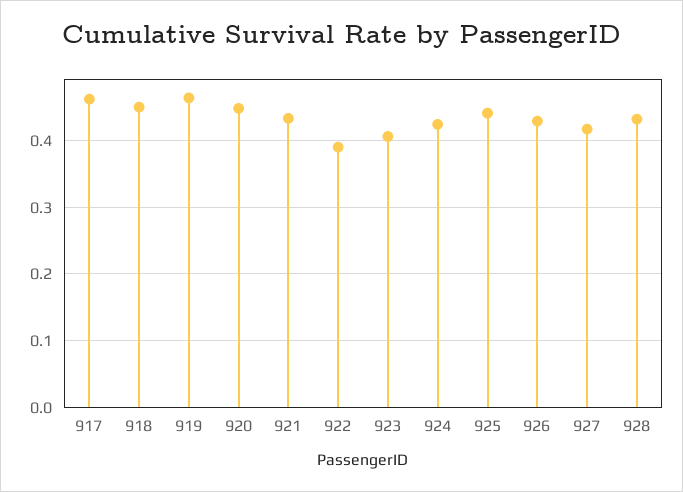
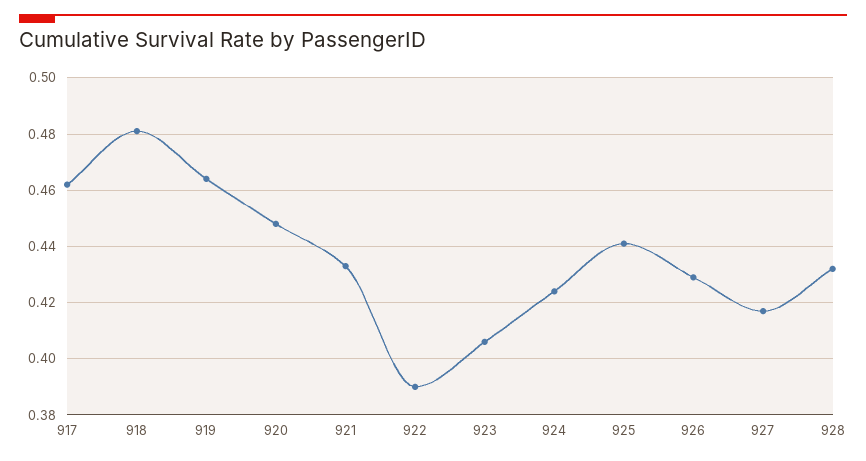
  {
    "917": 0.46,
-   "918": 0.45,
+   "918": 0.48,
    "919": 0.465,
    "920": 0.45,
    "921": 0.435,
    "922": 0.39,
    "923": 0.405,
    "924": 0.425,
    "925": 0.44,
    "926": 0.43,
    "927": 0.415,
    "928": 0.43
  }

